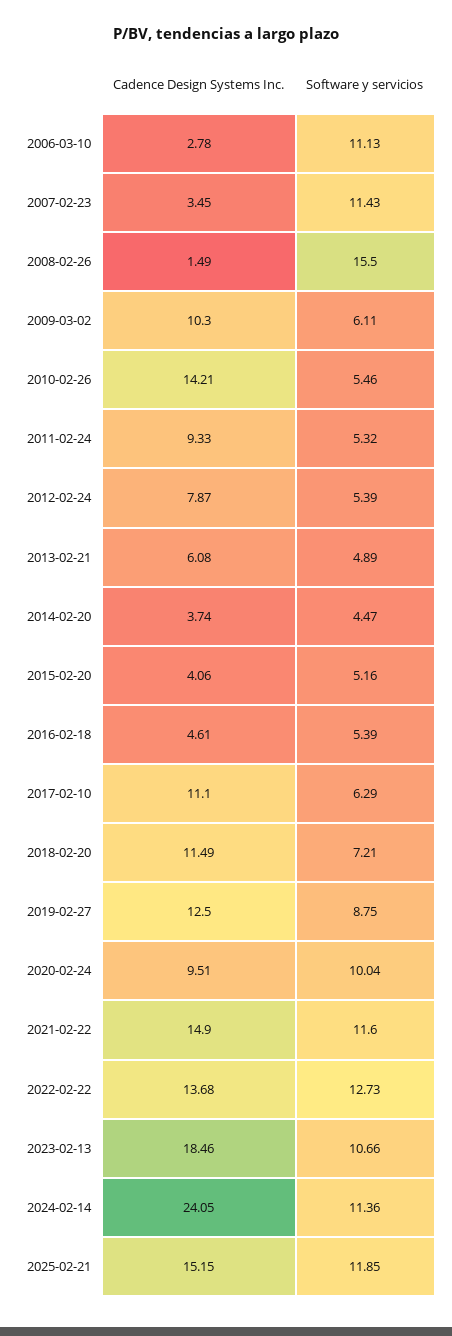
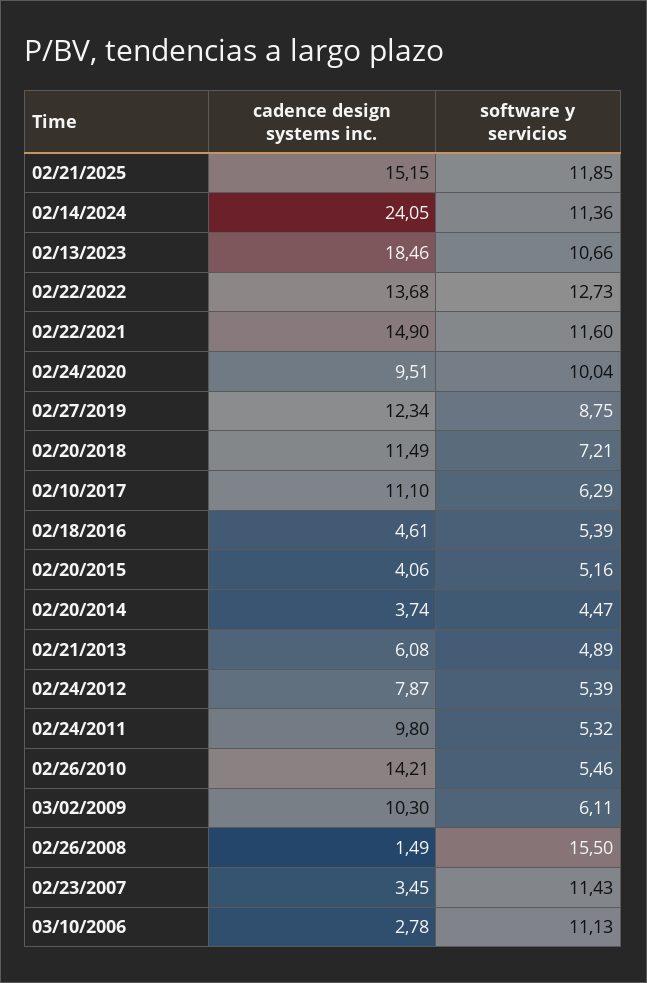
  {
    "Cadence Design Systems Inc.": {
      "2006-03-10": 2.78,
      "2007-02-23": 3.45,
      "2008-02-26": 1.49,
      "2009-03-02": 10.3,
      "2010-02-26": 14.21,
-     "2011-02-24": 9.33,
+     "2011-02-24": 9.8,
      "2012-02-24": 7.87,
      "2013-02-21": 6.08,
      "2014-02-20": 3.74,
      "2015-02-20": 4.06,
      "2016-02-18": 4.61,
      "2017-02-10": 11.1,
      "2018-02-20": 11.49,
-     "2019-02-27": 12.5,
+     "2019-02-27": 12.34,
      "2020-02-24": 9.51,
      "2021-02-22": 14.9,
      "2022-02-22": 13.68,
      "2023-02-13": 18.46,
      "2024-02-14": 24.05,
      "2025-02-21": 15.15
    },
    "Software y servicios": {
      "2006-03-10": 11.13,
      "2007-02-23": 11.43,
      "2008-02-26": 15.5,
      "2009-03-02": 6.11,
      "2010-02-26": 5.46,
      "2011-02-24": 5.32,
      "2012-02-24": 5.39,
      "2013-02-21": 4.89,
      "2014-02-20": 4.47,
      "2015-02-20": 5.16,
      "2016-02-18": 5.39,
      "2017-02-10": 6.29,
      "2018-02-20": 7.21,
      "2019-02-27": 8.75,
      "2020-02-24": 10.04,
      "2021-02-22": 11.6,
      "2022-02-22": 12.73,
      "2023-02-13": 10.66,
      "2024-02-14": 11.36,
      "2025-02-21": 11.85
    }
  }

